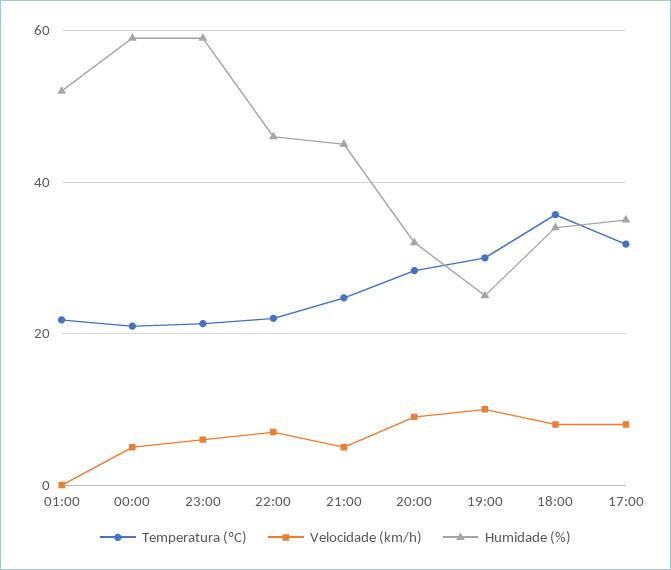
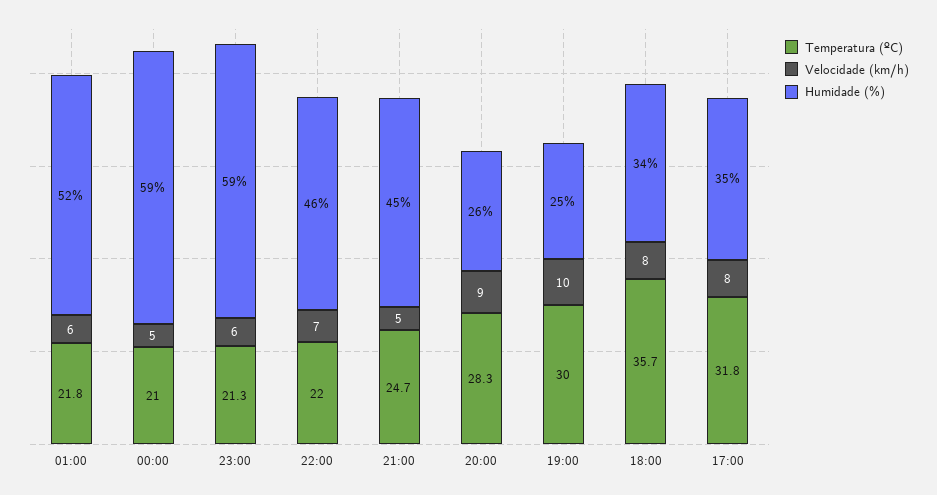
  {
    "Temperatura (ºC)": {
      "01:00": 21.8,
      "00:00": 21,
      "23:00": 21.3,
      "22:00": 22,
      "21:00": 24.7,
      "20:00": 28.3,
      "19:00": 30,
      "18:00": 35.7,
      "17:00": 31.8
    },
    "Velocidade (km/h)": {
-     "01:00": 0,
+     "01:00": 6,
      "00:00": 5,
      "23:00": 6,
      "22:00": 7,
      "21:00": 5,
      "20:00": 9,
      "19:00": 10,
      "18:00": 8,
      "17:00": 8
    },
    "Humidade (%)": {
      "01:00": 52,
      "00:00": 59,
      "23:00": 59,
      "22:00": 46,
      "21:00": 45,
-     "20:00": 32,
+     "20:00": 26,
      "19:00": 25,
      "18:00": 34,
      "17:00": 35
    }
  }

